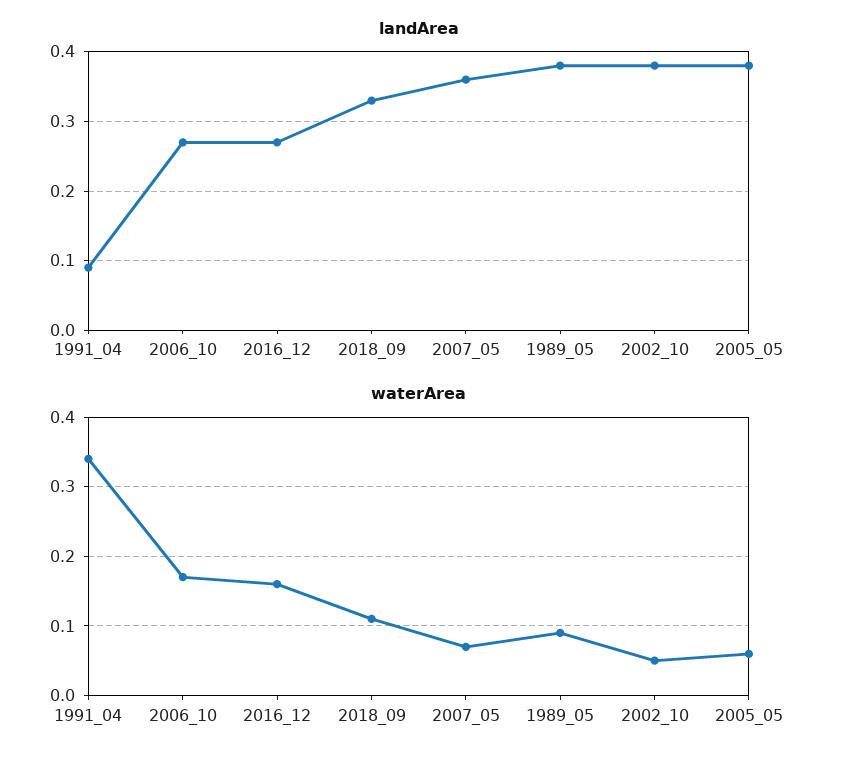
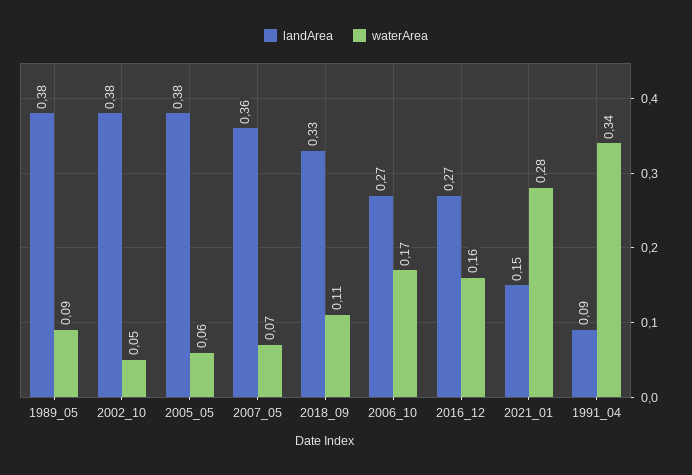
  {
    "landArea": {
      "1991_04": 0.09,
      "2006_10": 0.27,
      "2016_12": 0.27,
      "2018_09": 0.33,
      "2007_05": 0.36,
      "1989_05": 0.38,
      "2002_10": 0.38,
-     "2005_05": 0.38
+     "2005_05": 0.38,
+     "2021_01": 0.15
    },
    "waterArea": {
      "1991_04": 0.34,
      "2006_10": 0.17,
      "2016_12": 0.16,
      "2018_09": 0.11,
      "2007_05": 0.07,
      "1989_05": 0.09,
      "2002_10": 0.05,
-     "2005_05": 0.06
+     "2005_05": 0.06,
+     "2021_01": 0.28
    }
  }

